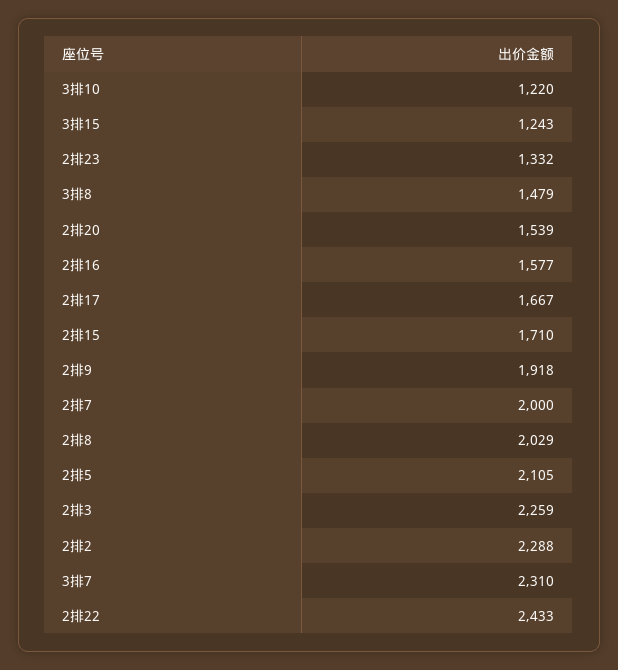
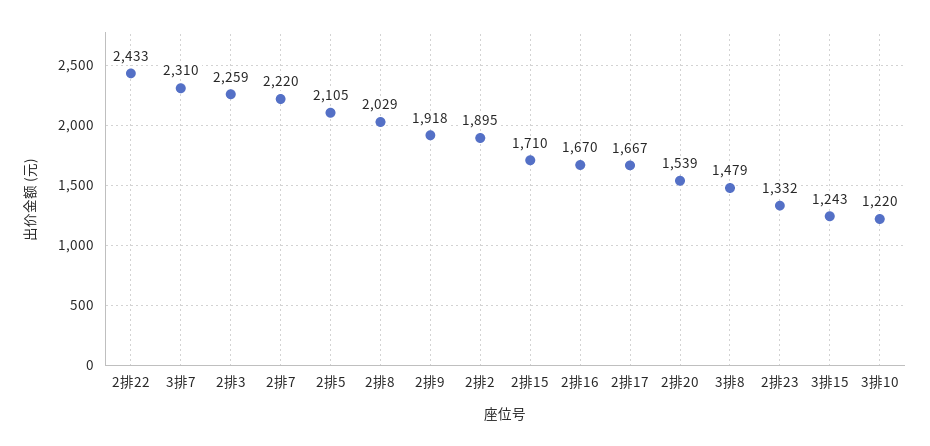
  {
    "3排10": 1220,
    "3排15": 1243,
    "2排23": 1332,
    "3排8": 1479,
    "2排20": 1539,
-   "2排16": 1577,
+   "2排16": 1670,
    "2排17": 1667,
    "2排15": 1710,
    "2排9": 1918,
-   "2排7": 2000,
+   "2排7": 2220,
    "2排8": 2029,
    "2排5": 2105,
    "2排3": 2259,
-   "2排2": 2288,
+   "2排2": 1895,
    "3排7": 2310,
    "2排22": 2433
  }

